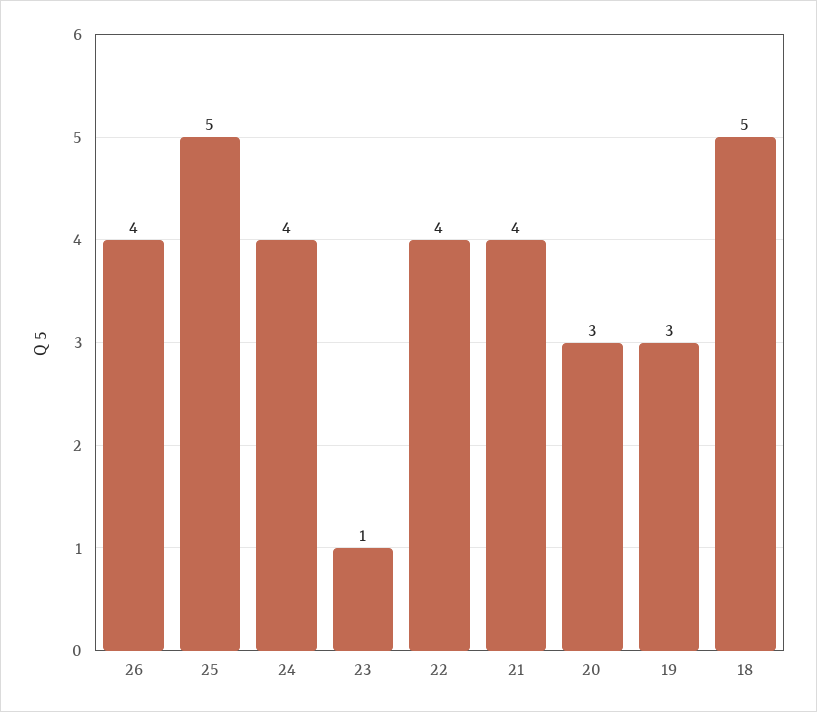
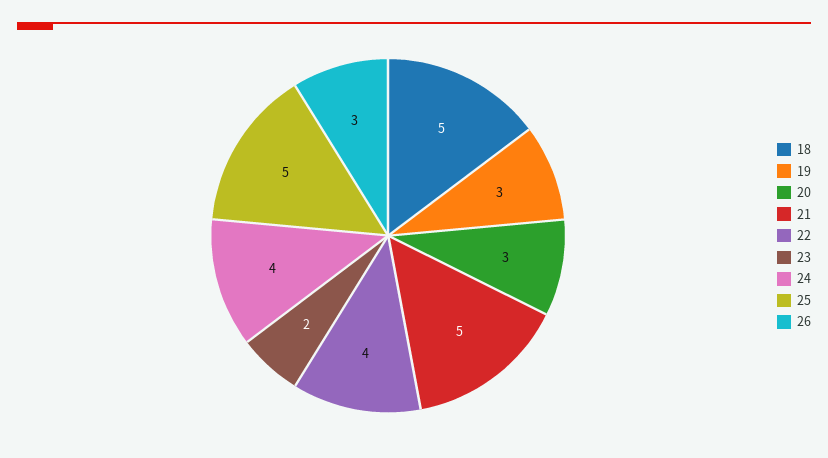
  {
-   "26": 4,
+   "26": 3,
    "25": 5,
    "24": 4,
-   "23": 1,
+   "23": 2,
    "22": 4,
-   "21": 4,
+   "21": 5,
    "20": 3,
    "19": 3,
    "18": 5
  }

